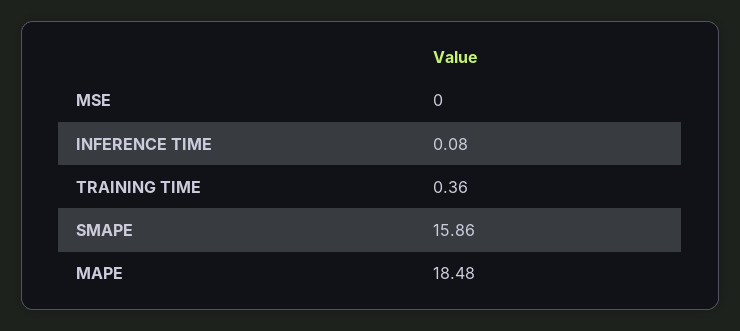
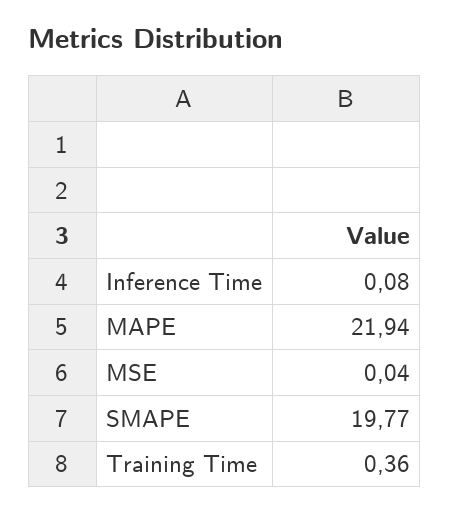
  {
-   "MSE": 0,
+   "MSE": 0.04,
    "INFERENCE TIME": 0.08,
    "TRAINING TIME": 0.36,
-   "SMAPE": 15.86,
+   "SMAPE": 19.77,
-   "MAPE": 18.48
+   "MAPE": 21.94
  }

